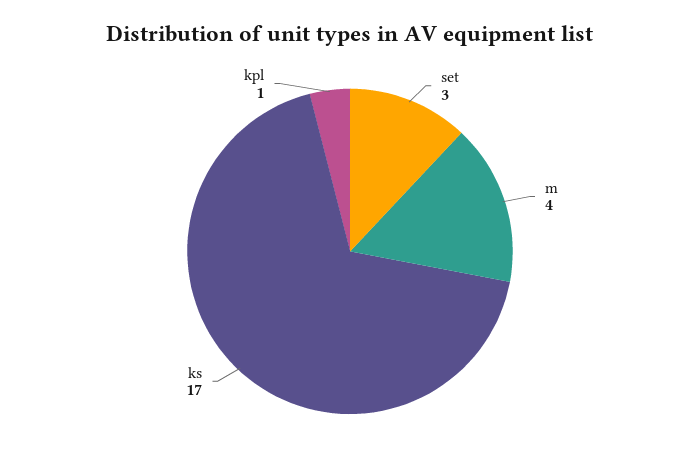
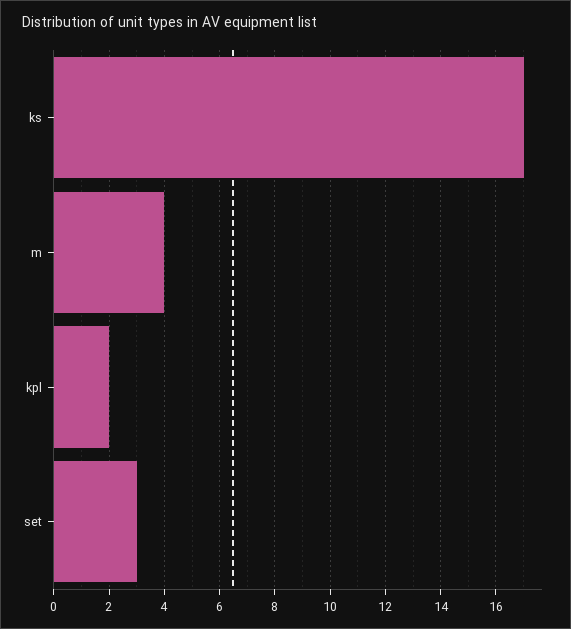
  {
    "set": 3,
    "m": 4,
    "ks": 17,
-   "kpl": 1
+   "kpl": 2
  }

